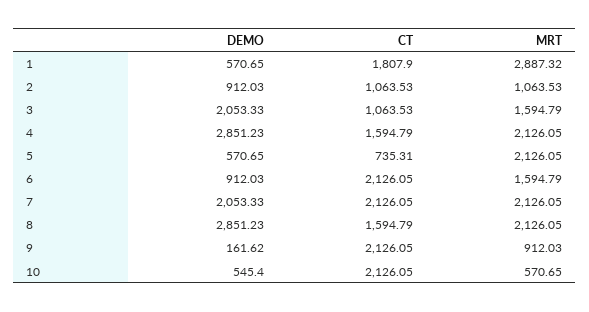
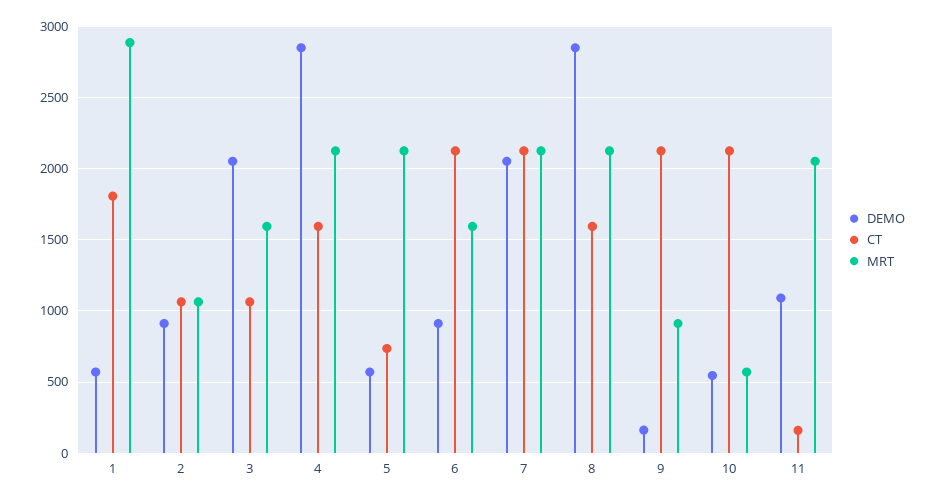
  {
    "DEMO": {
      "1": 570.65,
      "2": 912.03,
      "3": 2053.33,
      "4": 2851.23,
      "5": 570.65,
      "6": 912.03,
      "7": 2053.33,
      "8": 2851.23,
      "9": 161.62,
-     "10": 545.4
+     "10": 545.4,
+     "11": 1100
    },
    "CT": {
      "1": 1807.9,
      "2": 1063.53,
      "3": 1063.53,
      "4": 1594.79,
      "5": 735.31,
      "6": 2126.05,
      "7": 2126.05,
      "8": 1594.79,
      "9": 2126.05,
-     "10": 2126.05
+     "10": 2126.05,
+     "11": 150
    },
    "MRT": {
      "1": 2887.32,
      "2": 1063.53,
      "3": 1594.79,
      "4": 2126.05,
      "5": 2126.05,
      "6": 1594.79,
      "7": 2126.05,
      "8": 2126.05,
      "9": 912.03,
-     "10": 570.65
+     "10": 570.65,
+     "11": 2050
    }
  }

